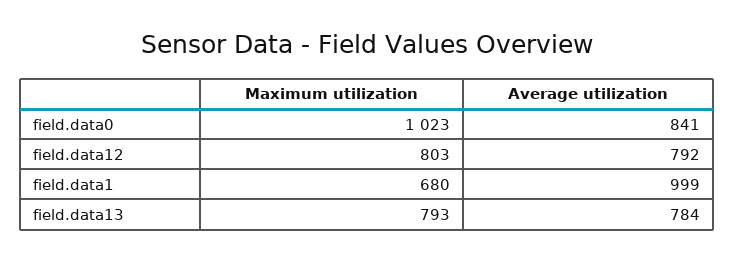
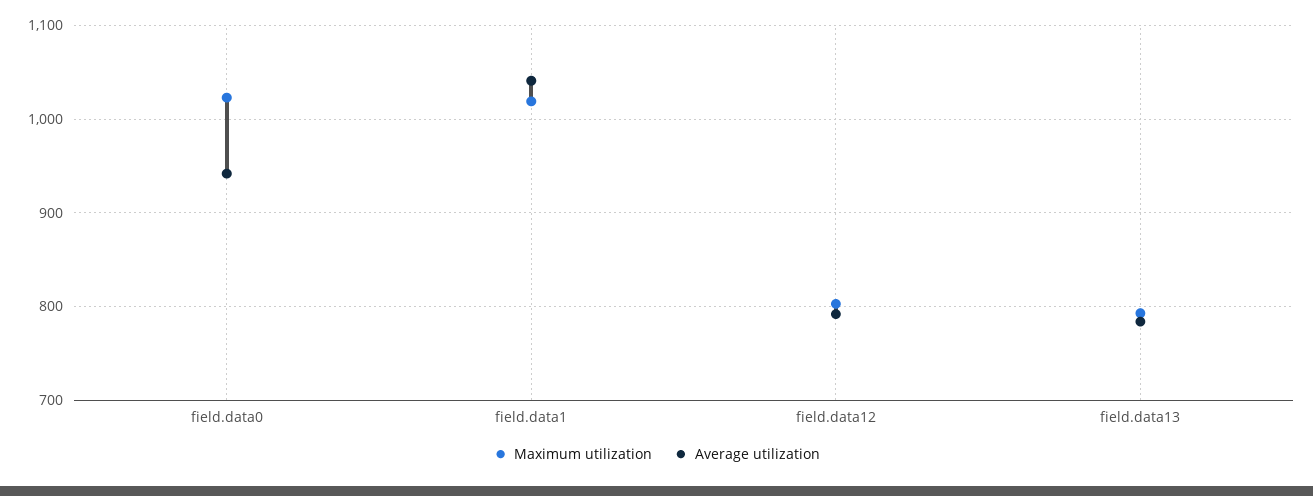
  {
    "Maximum utilization": {
      "field.data0": 1023,
      "field.data12": 803,
-     "field.data1": 680,
+     "field.data1": 1020,
      "field.data13": 793
    },
    "Average utilization": {
-     "field.data0": 841,
+     "field.data0": 940,
      "field.data12": 792,
-     "field.data1": 999,
+     "field.data1": 1040,
      "field.data13": 784
    }
  }

